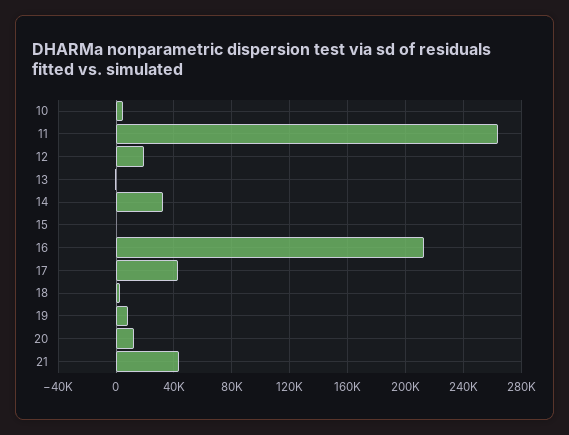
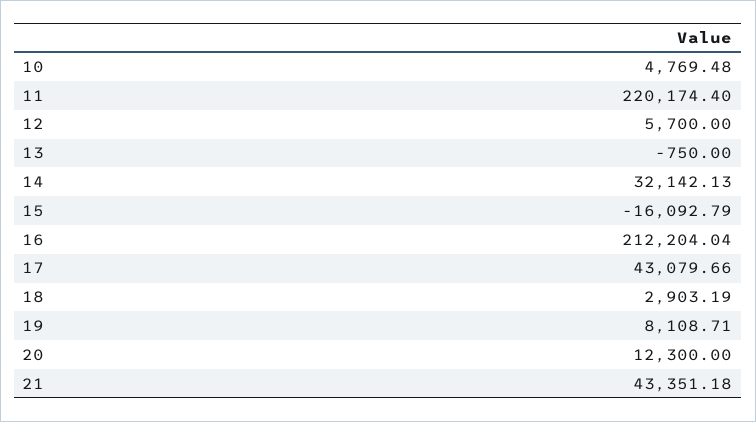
  {
    "10": 4769.48,
-   "11": 265000,
+   "11": 220174.4,
-   "12": 20000,
+   "12": 5700,
    "13": -750,
    "14": 32142.13,
-   "15": 0,
+   "15": -16092.79,
    "16": 212204.04,
    "17": 43079.66,
    "18": 2903.19,
    "19": 8108.71,
    "20": 12300,
    "21": 43351.18
  }

